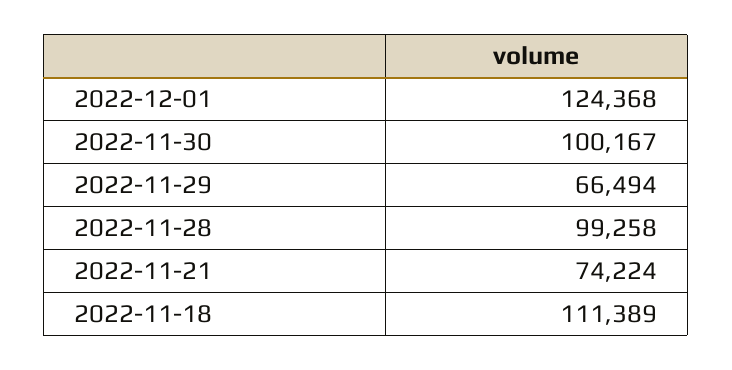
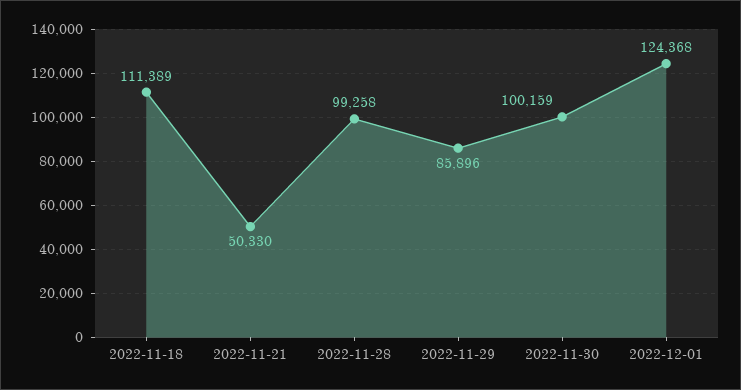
  {
    "2022-12-01": 124368,
-   "2022-11-30": 100167,
+   "2022-11-30": 100159,
-   "2022-11-29": 66494,
+   "2022-11-29": 85896,
    "2022-11-28": 99258,
-   "2022-11-21": 74224,
+   "2022-11-21": 50330,
    "2022-11-18": 111389
  }

